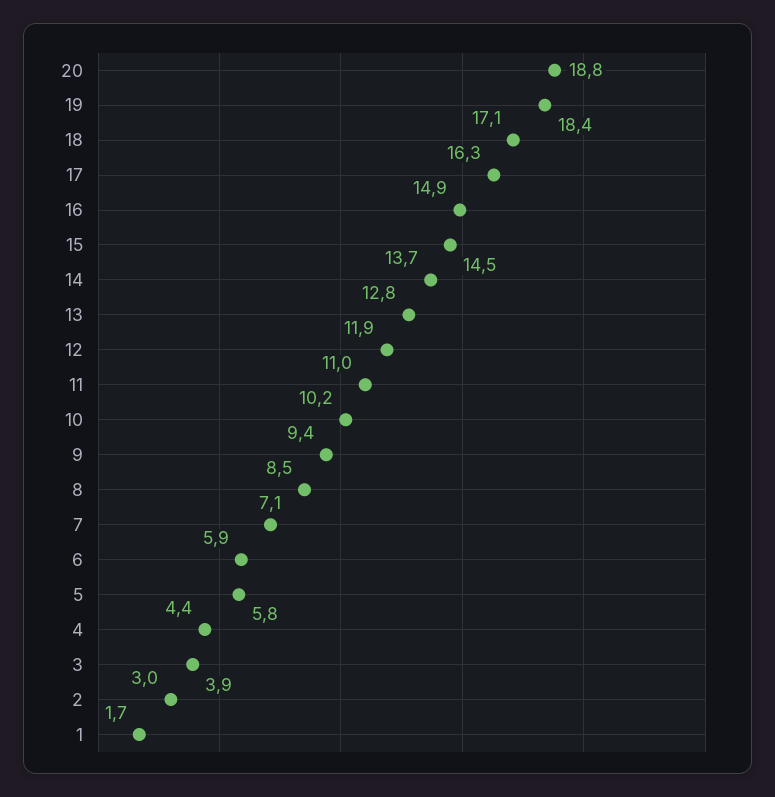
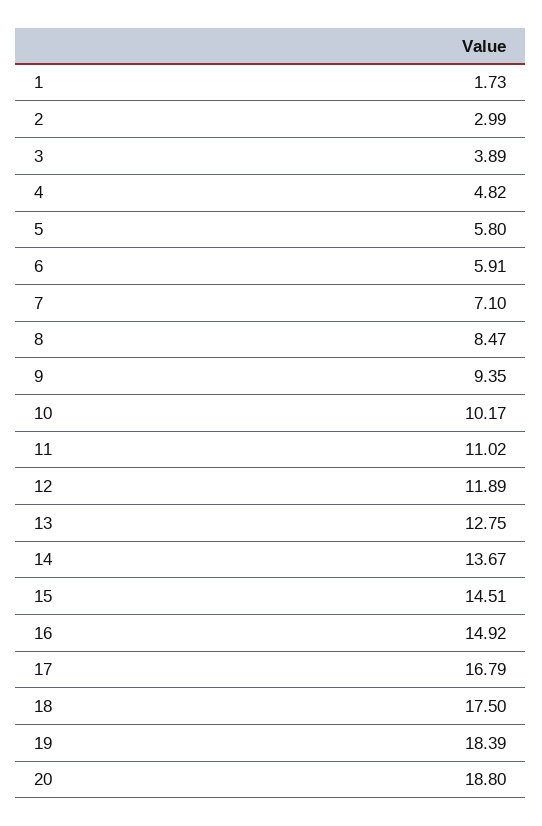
  {
    "20": 18.8,
    "19": 18.39,
-   "18": 17.1,
+   "18": 17.5,
-   "17": 16.3,
+   "17": 16.79,
    "16": 14.92,
    "15": 14.51,
    "14": 13.67,
    "13": 12.75,
    "12": 11.89,
    "11": 11.02,
    "10": 10.17,
    "9": 9.35,
    "8": 8.47,
    "7": 7.1,
    "6": 5.91,
    "5": 5.8,
-   "4": 4.4,
+   "4": 4.82,
    "3": 3.89,
    "2": 2.99,
    "1": 1.73
  }

